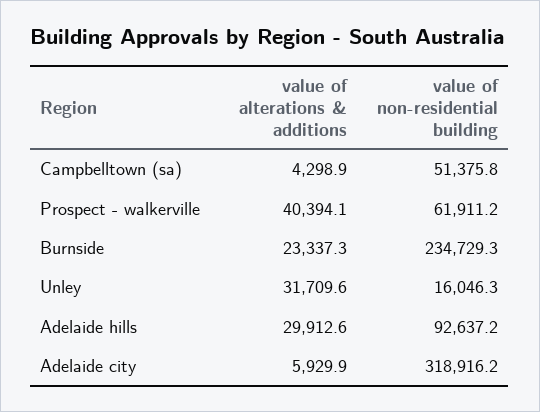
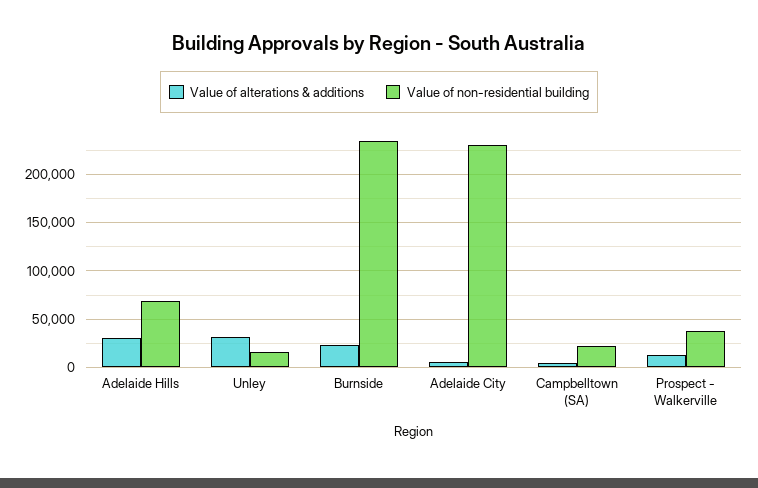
  {
    "value of alterations & additions": {
      "Campbelltown (sa)": 4298.9,
-     "Prospect - walkerville": 40394.1,
+     "Prospect - walkerville": 10000,
      "Burnside": 23337.3,
      "Unley": 31709.6,
      "Adelaide hills": 29912.6,
      "Adelaide city": 5929.9
    },
    "value of non-residential building": {
-     "Campbelltown (sa)": 51375.8,
+     "Campbelltown (sa)": 20000,
-     "Prospect - walkerville": 61911.2,
+     "Prospect - walkerville": 40000,
      "Burnside": 234729.3,
      "Unley": 16046.3,
-     "Adelaide hills": 92637.2,
+     "Adelaide hills": 70000,
-     "Adelaide city": 318916.2
+     "Adelaide city": 230000
    }
  }

